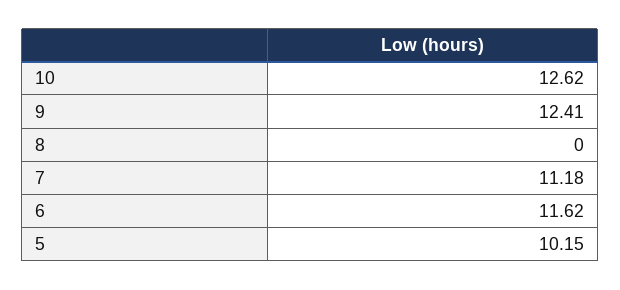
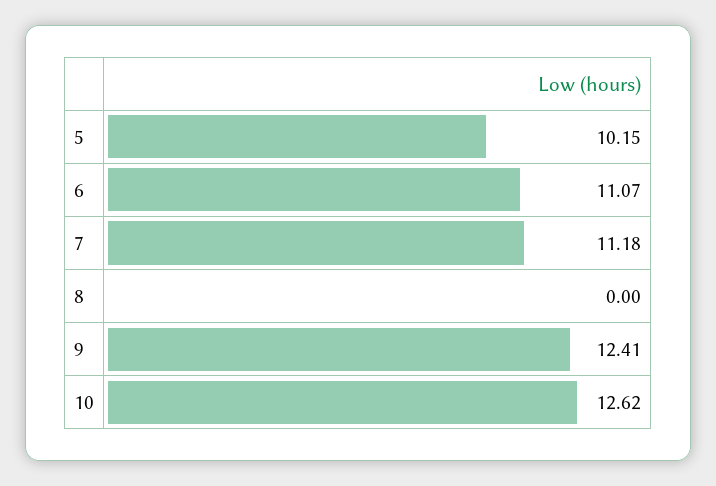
  {
    "10": 12.62,
    "9": 12.41,
    "8": 0,
    "7": 11.18,
-   "6": 11.62,
+   "6": 11.07,
    "5": 10.15
  }

